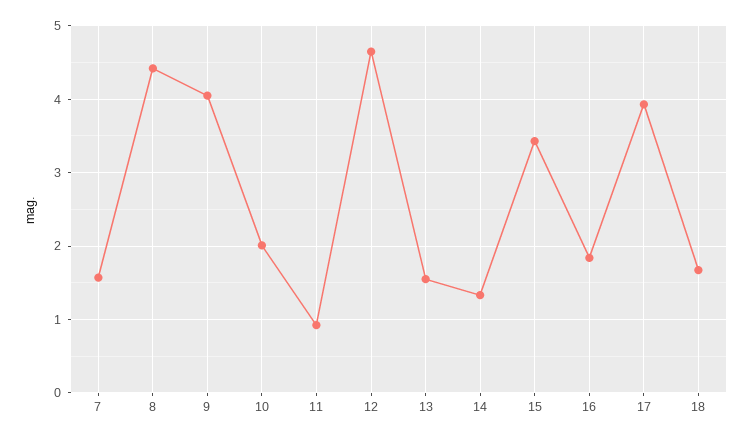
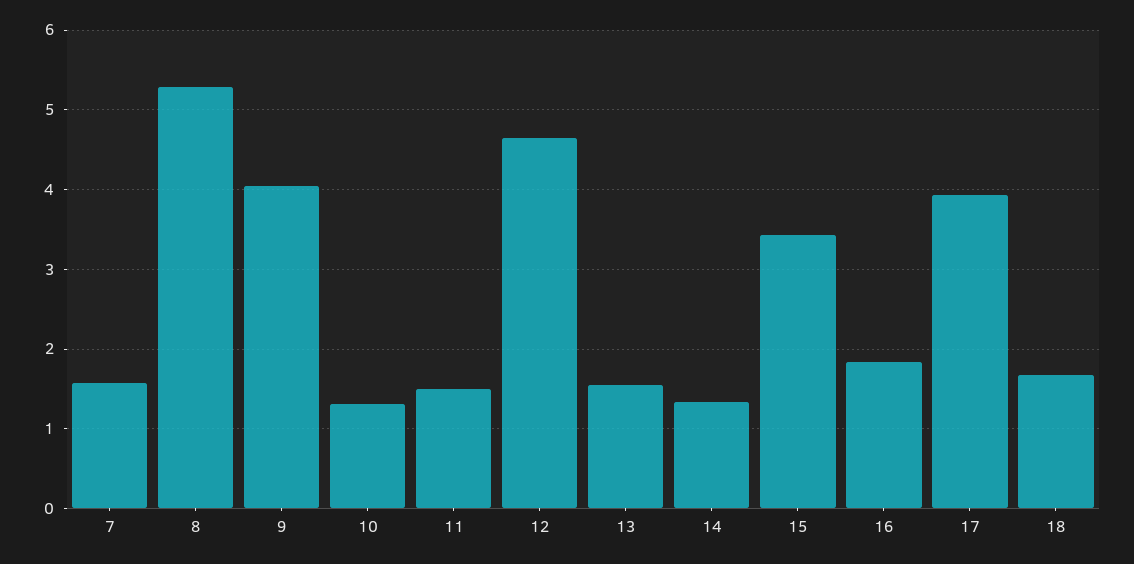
  {
    "7": 1.6,
-   "8": 4.4,
+   "8": 5.3,
    "9": 4.1,
-   "10": 2,
+   "10": 1.3,
-   "11": 0.9,
+   "11": 1.5,
    "12": 4.7,
    "13": 1.6,
    "14": 1.3,
    "15": 3.4,
    "16": 1.8,
    "17": 3.9,
    "18": 1.7
  }

